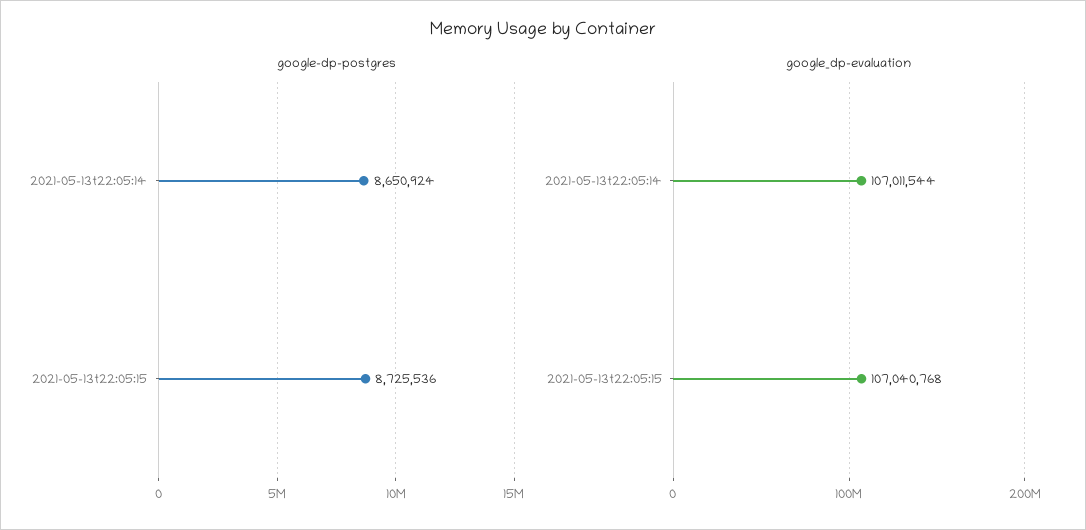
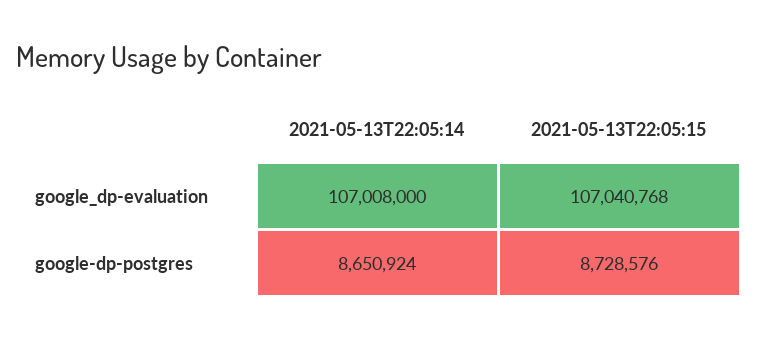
  {
    "google-dp-postgres": {
      "2021-05-13t22:05:14": 8650924,
-     "2021-05-13t22:05:15": 8725536
+     "2021-05-13t22:05:15": 8728576
    },
    "google_dp-evaluation": {
-     "2021-05-13t22:05:14": 107011544,
+     "2021-05-13t22:05:14": 107008000,
      "2021-05-13t22:05:15": 107040768
    }
  }

